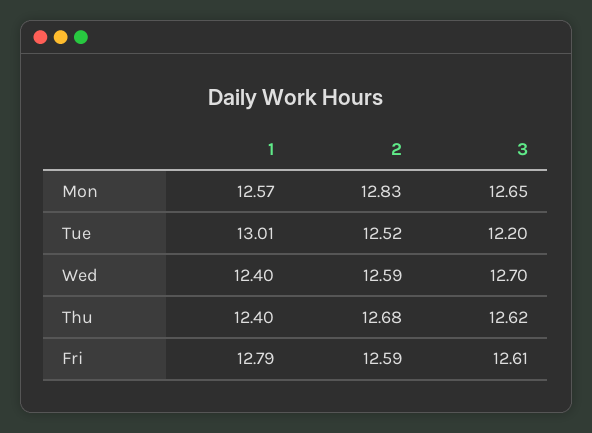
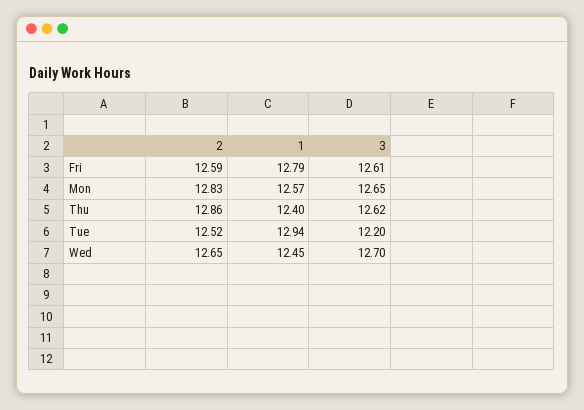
  {
    "1": {
      "Mon": 12.57,
-     "Tue": 13.01,
+     "Tue": 12.94,
-     "Wed": 12.4,
+     "Wed": 12.45,
      "Thu": 12.4,
      "Fri": 12.79
    },
    "2": {
      "Mon": 12.83,
      "Tue": 12.52,
-     "Wed": 12.59,
+     "Wed": 12.65,
-     "Thu": 12.68,
+     "Thu": 12.86,
      "Fri": 12.59
    },
    "3": {
      "Mon": 12.65,
      "Tue": 12.2,
      "Wed": 12.7,
      "Thu": 12.62,
      "Fri": 12.61
    }
  }

